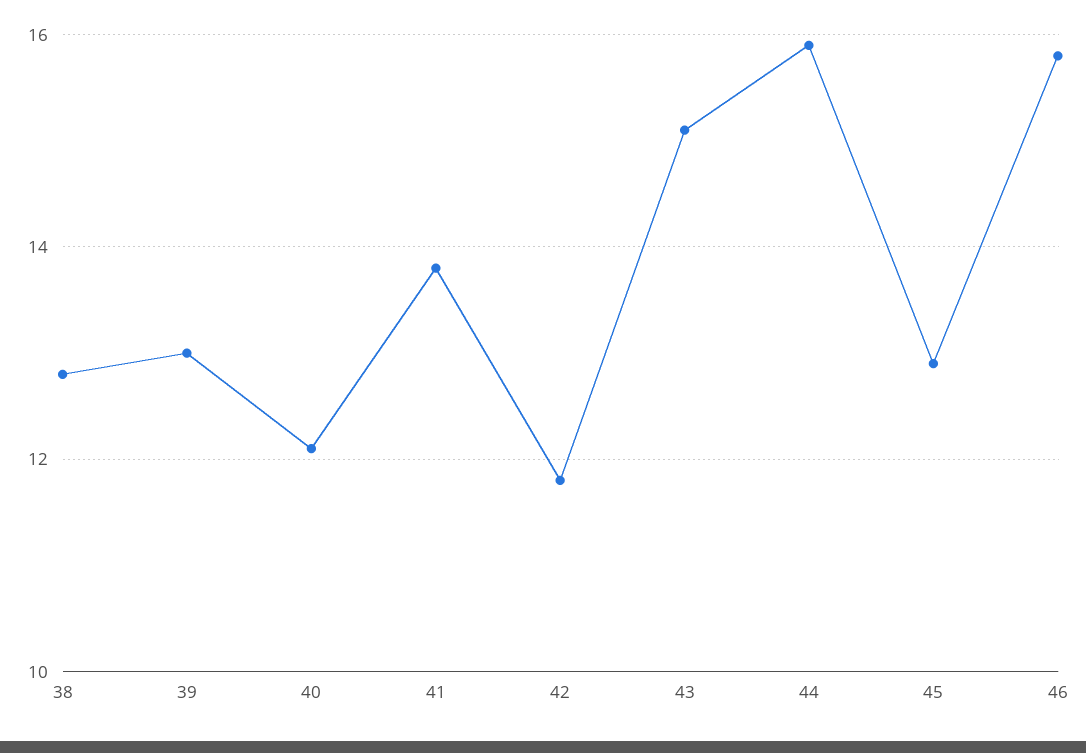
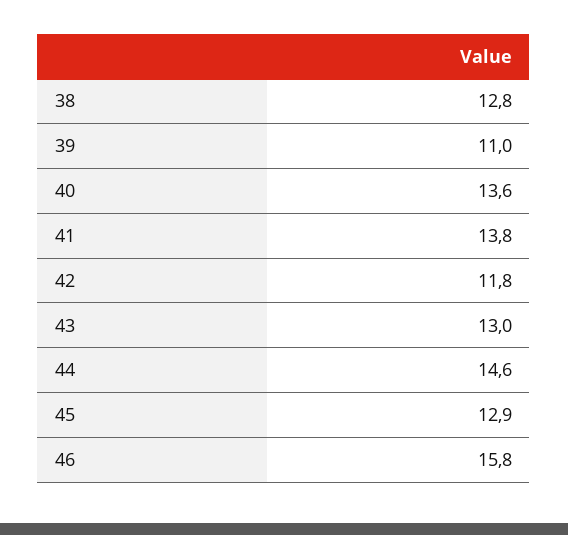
  {
    "38": 12.8,
-   "39": 13,
+   "39": 11,
-   "40": 12,
+   "40": 13.6,
    "41": 13.8,
    "42": 11.8,
-   "43": 15,
+   "43": 13,
-   "44": 16,
+   "44": 14.6,
    "45": 12.9,
    "46": 15.8
  }

